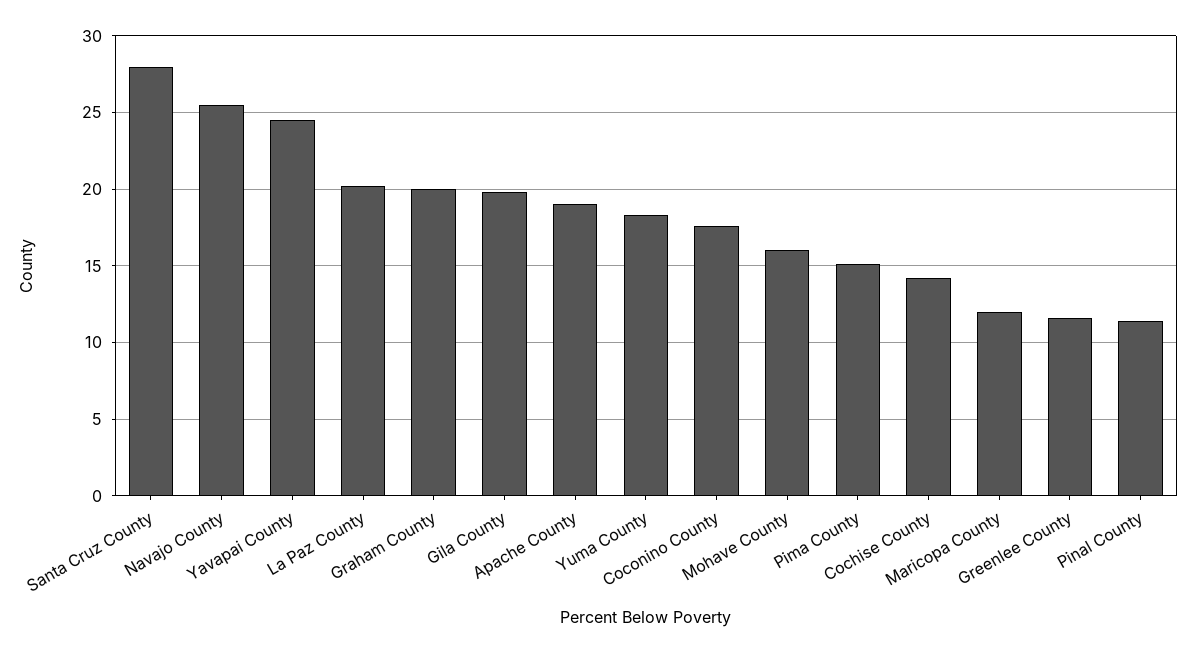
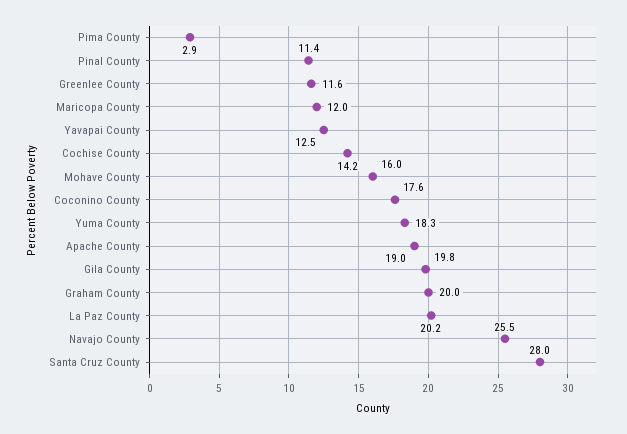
  {
    "Santa Cruz County": 28,
    "Navajo County": 25.5,
-   "Yavapai County": 24.5,
+   "Yavapai County": 12.5,
    "La Paz County": 20.2,
    "Graham County": 20,
    "Gila County": 19.8,
    "Apache County": 19,
    "Yuma County": 18.3,
    "Coconino County": 17.6,
    "Mohave County": 16,
-   "Pima County": 15,
+   "Pima County": 2.9,
    "Cochise County": 14.2,
    "Maricopa County": 12,
    "Greenlee County": 11.6,
    "Pinal County": 11.4
  }

